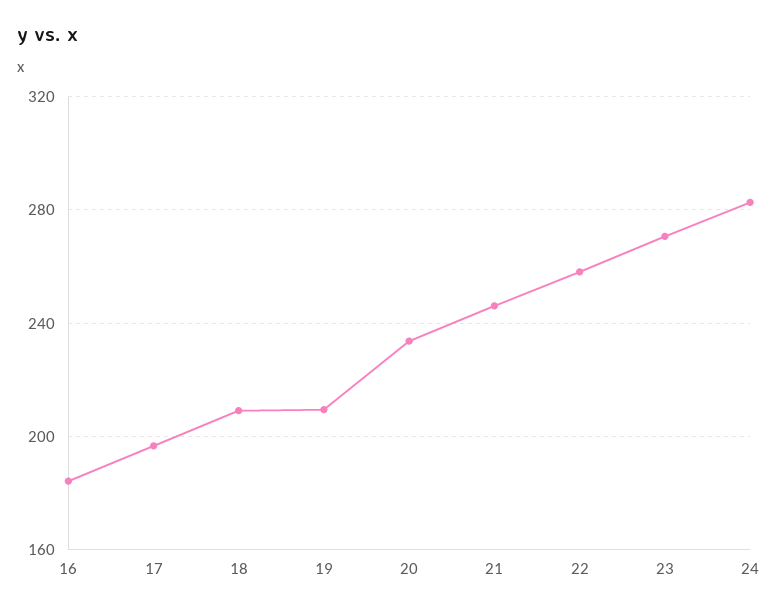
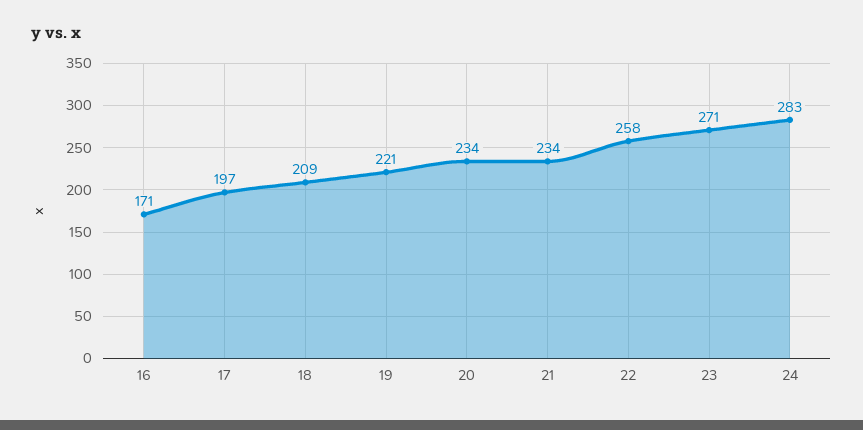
  {
-   "16": 185,
+   "16": 171,
    "17": 197,
    "18": 209,
-   "19": 210,
+   "19": 221,
    "20": 234,
-   "21": 245,
+   "21": 234,
    "22": 258,
    "23": 271,
    "24": 283
  }

